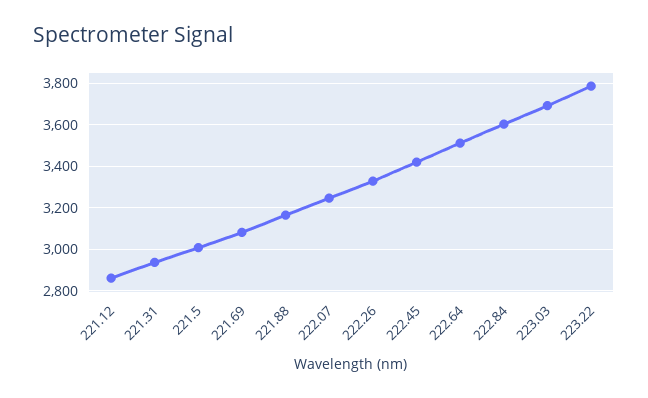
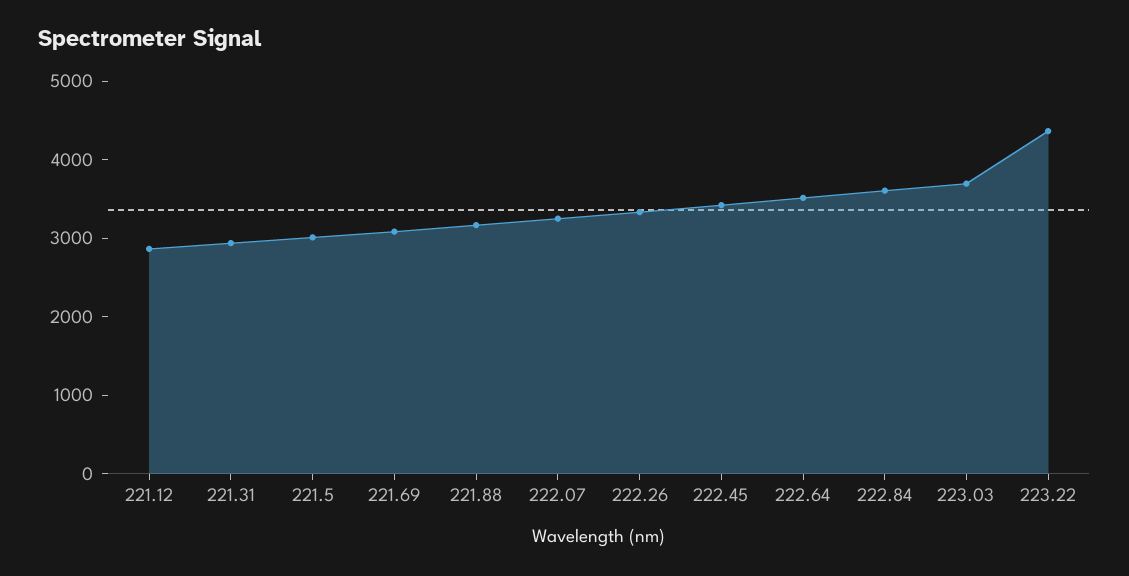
  {
    "221.12": 2850,
    "221.31": 2950,
    "221.5": 3000,
    "221.69": 3100,
    "221.88": 3150,
    "222.07": 3250,
    "222.26": 3350,
    "222.45": 3400,
    "222.64": 3500,
    "222.84": 3600,
    "223.03": 3700,
-   "223.22": 3800
+   "223.22": 4400
  }

